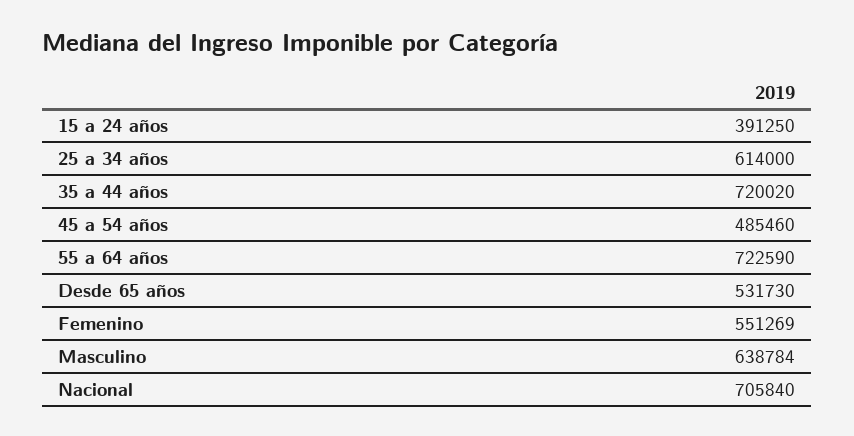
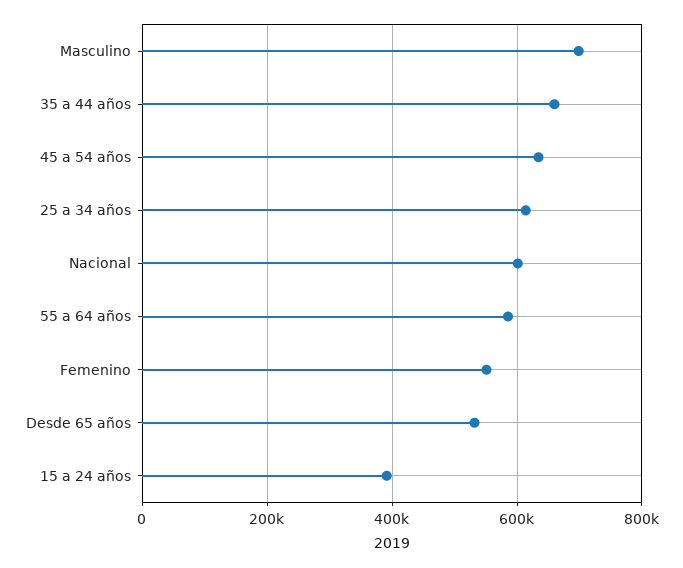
  {
    "15 a 24 años": 391250,
    "25 a 34 años": 614000,
-   "35 a 44 años": 720020,
+   "35 a 44 años": 660000,
-   "45 a 54 años": 485460,
+   "45 a 54 años": 640000,
-   "55 a 64 años": 722590,
+   "55 a 64 años": 580000,
    "Desde 65 años": 531730,
    "Femenino": 551269,
-   "Masculino": 638784,
+   "Masculino": 700000,
-   "Nacional": 705840
+   "Nacional": 600000
  }

